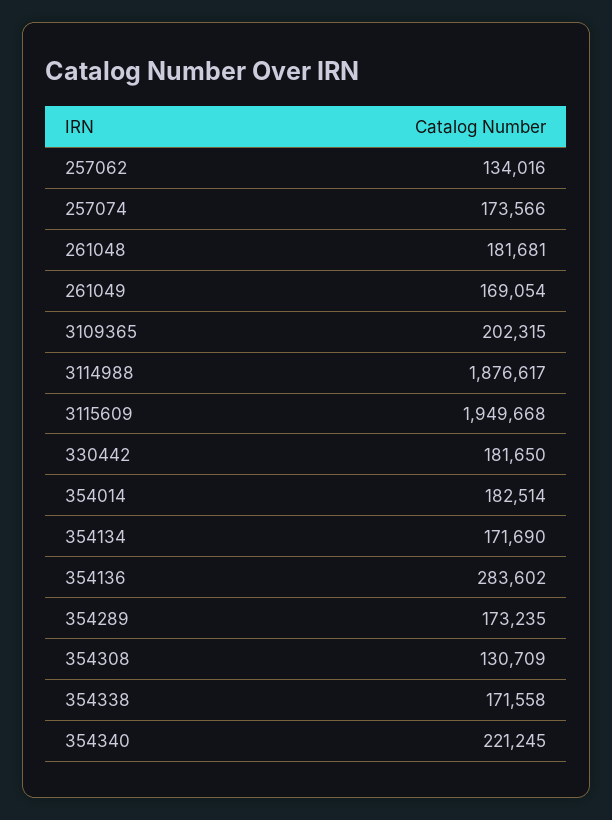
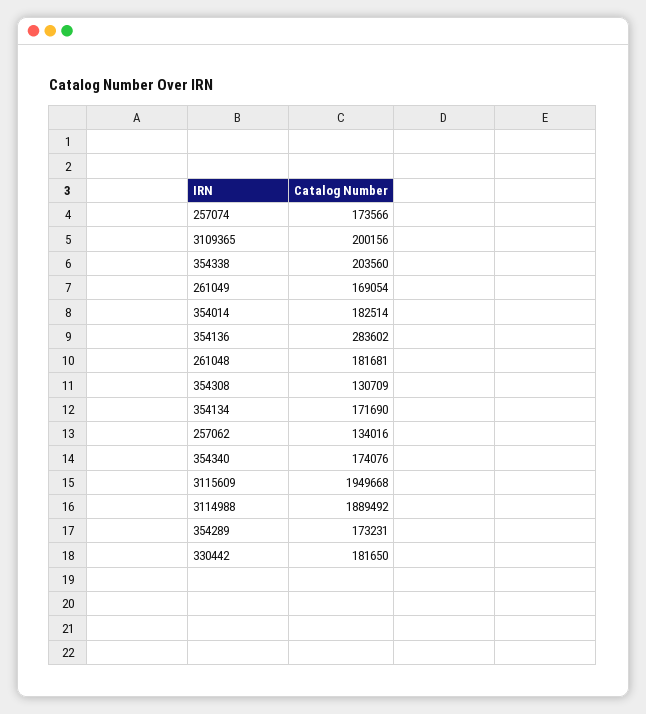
  {
    "257062": 134016,
    "257074": 173566,
    "261048": 181681,
    "261049": 169054,
-   "3109365": 202315,
+   "3109365": 200156,
-   "3114988": 1876617,
+   "3114988": 1889492,
    "3115609": 1949668,
    "330442": 181650,
    "354014": 182514,
    "354134": 171690,
    "354136": 283602,
-   "354289": 173235,
+   "354289": 173231,
    "354308": 130709,
-   "354338": 171558,
+   "354338": 203560,
-   "354340": 221245
+   "354340": 174076
  }

